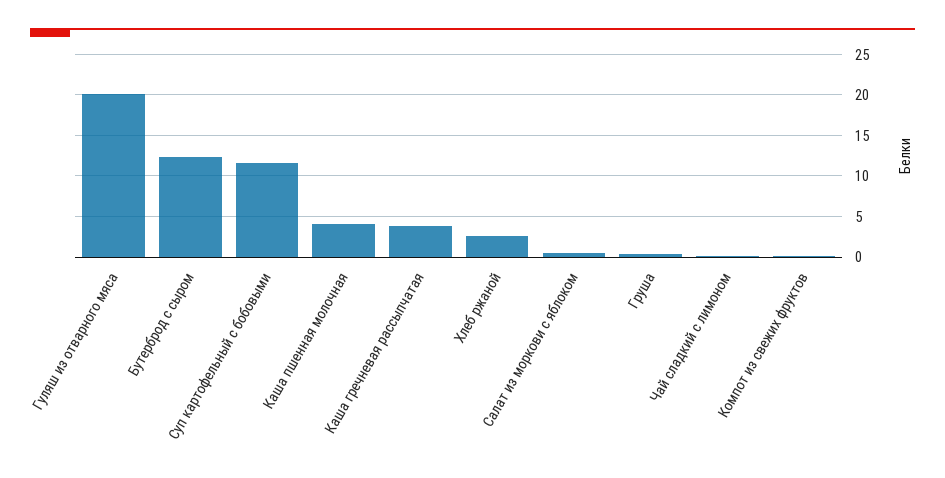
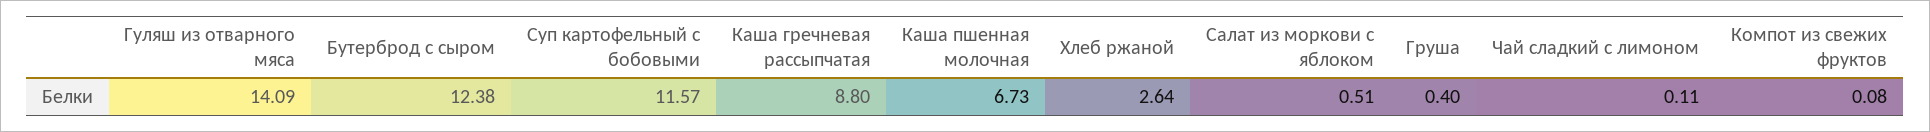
  {
-   "Гуляш из отварного мяса": 20,
+   "Гуляш из отварного мяса": 14.09,
    "Бутерброд с сыром": 12.38,
    "Суп картофельный с бобовыми": 11.57,
-   "Каша пшенная молочная": 4,
+   "Каша пшенная молочная": 6.73,
-   "Каша гречневая рассыпчатая": 4,
+   "Каша гречневая рассыпчатая": 8.8,
    "Хлеб ржаной": 2.64,
    "Салат из моркови с яблоком": 0.51,
    "Груша": 0.4,
    "Чай сладкий с лимоном": 0.11,
    "Компот из свежих фруктов": 0.08
  }

